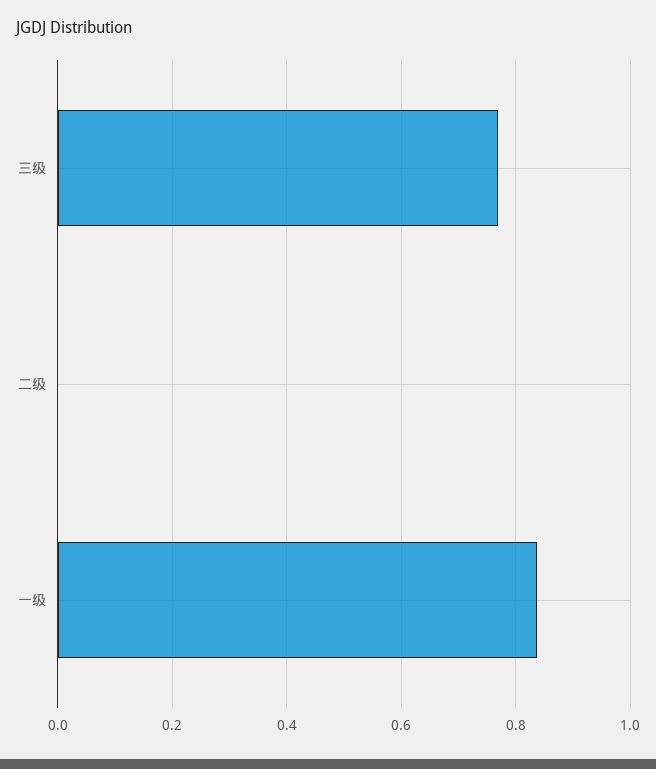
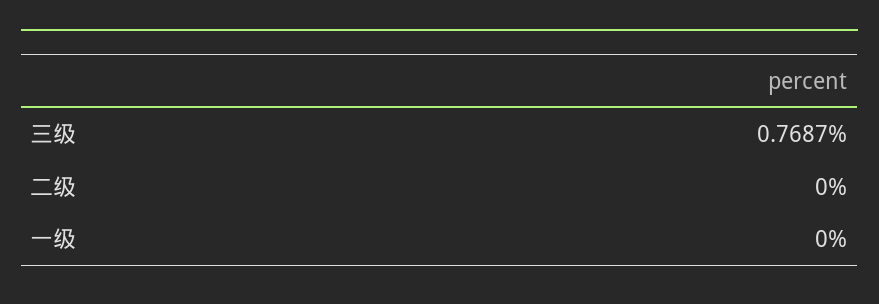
  {
    "三级": 0.7687,
    "二级": 0,
-   "一级": 0.84
+   "一级": 0
  }

